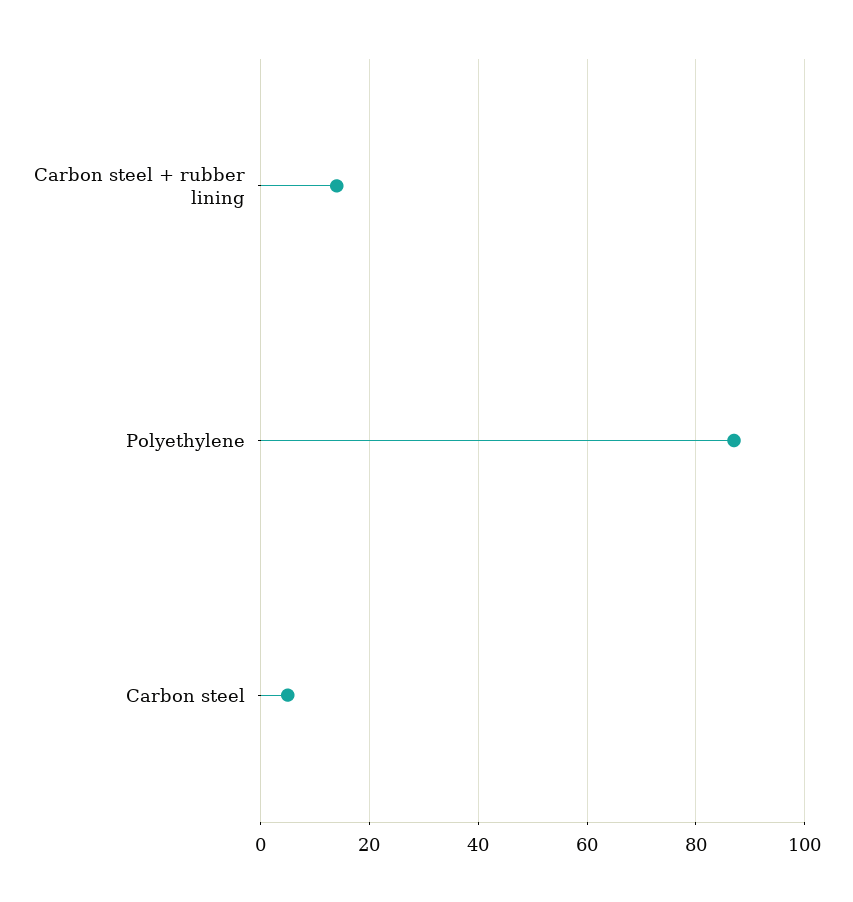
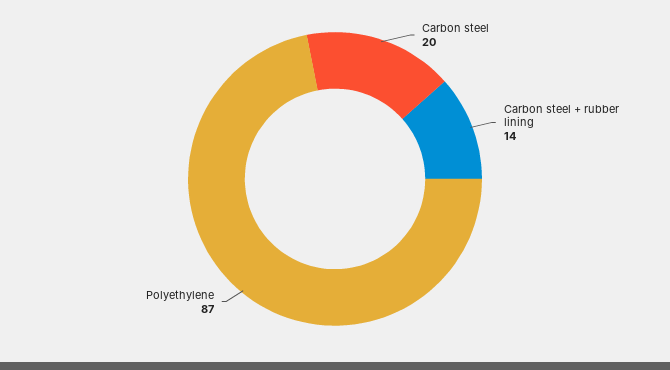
  {
    "Carbon steel + rubber lining": 14,
    "Polyethylene": 87,
-   "Carbon steel": 5
+   "Carbon steel": 20
  }

